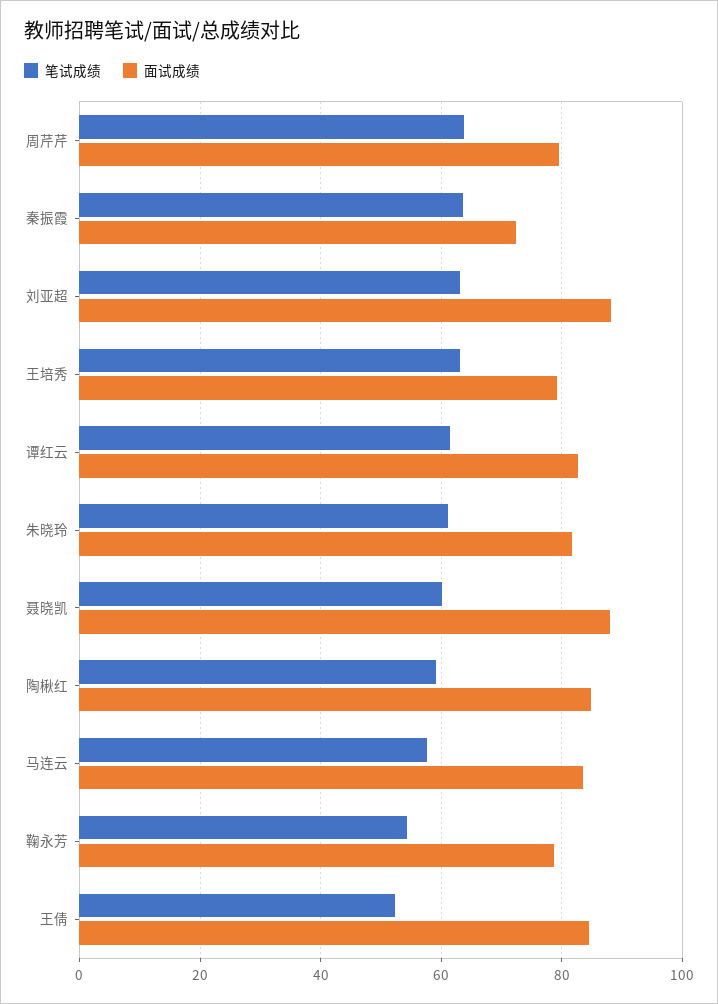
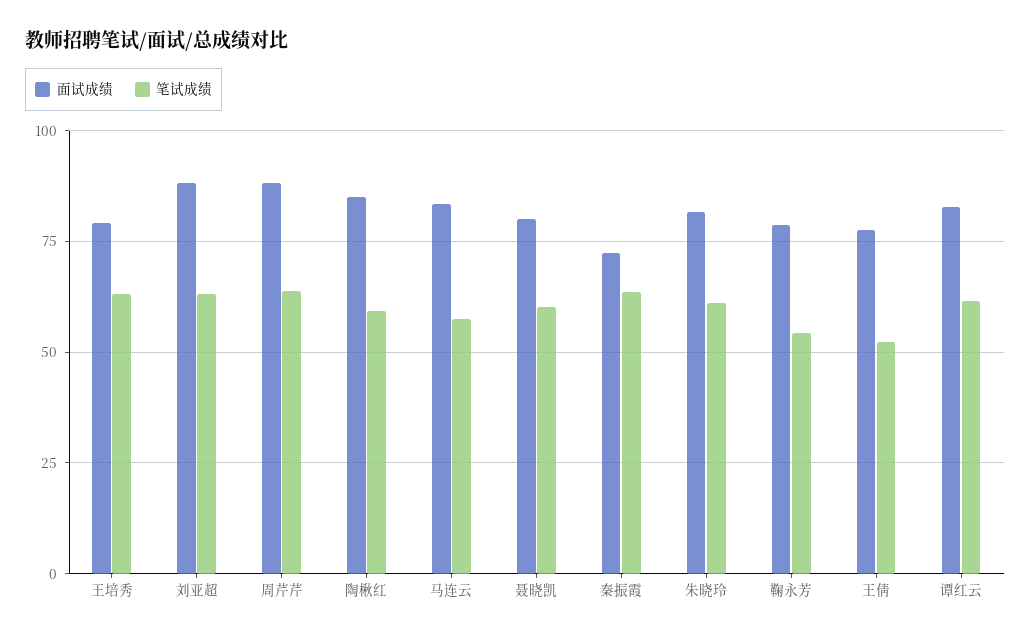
  {
    "笔试成绩": {
      "周芹芹": 64,
      "秦振霞": 64,
      "刘亚超": 64,
      "王培秀": 64,
      "谭红云": 62,
      "朱晓玲": 62,
      "聂晓凯": 60,
      "陶楸红": 60,
      "马连云": 58,
      "鞠永芳": 54,
      "王倩": 52
    },
    "面试成绩": {
-     "周芹芹": 80,
+     "周芹芹": 87.5,
      "秦振霞": 72,
      "刘亚超": 88,
      "王培秀": 80,
      "谭红云": 82,
      "朱晓玲": 82,
-     "聂晓凯": 88,
+     "聂晓凯": 80,
      "陶楸红": 84,
      "马连云": 84,
      "鞠永芳": 78,
-     "王倩": 84
+     "王倩": 77.5
    }
  }

